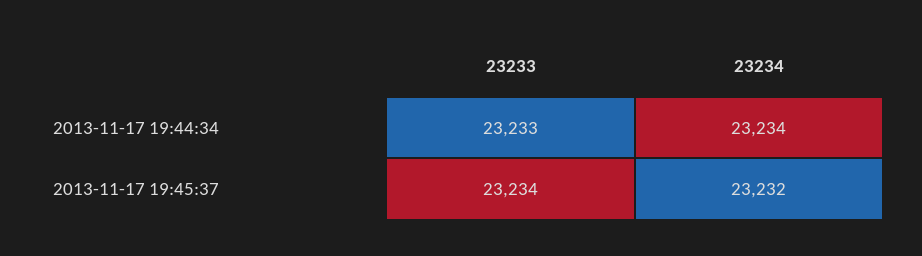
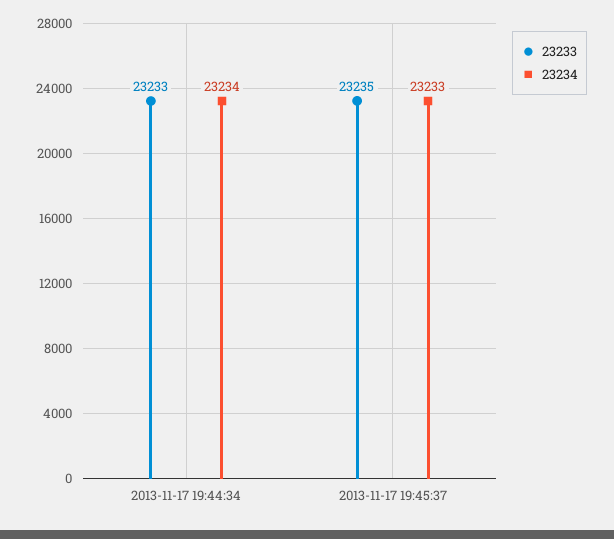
  {
    "23233": {
      "2013-11-17 19:44:34": 23233,
-     "2013-11-17 19:45:37": 23234
+     "2013-11-17 19:45:37": 23235
    },
    "23234": {
      "2013-11-17 19:44:34": 23234,
-     "2013-11-17 19:45:37": 23232
+     "2013-11-17 19:45:37": 23233
    }
  }

